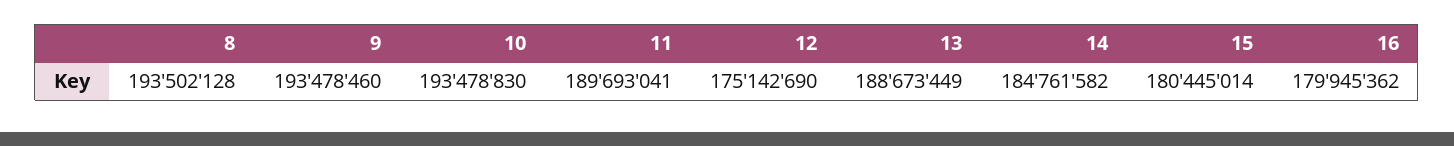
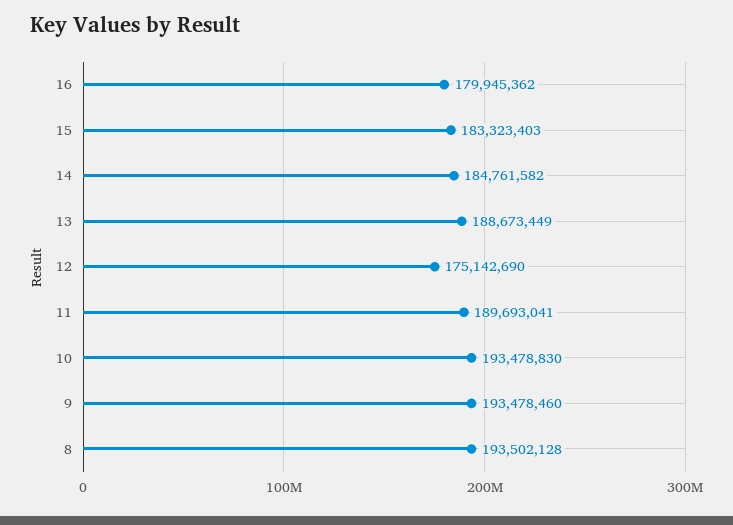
  {
    "8": 193502128,
    "9": 193478460,
    "10": 193478830,
    "11": 189693041,
    "12": 175142690,
    "13": 188673449,
    "14": 184761582,
-   "15": 180445014,
+   "15": 183323403,
    "16": 179945362
  }

